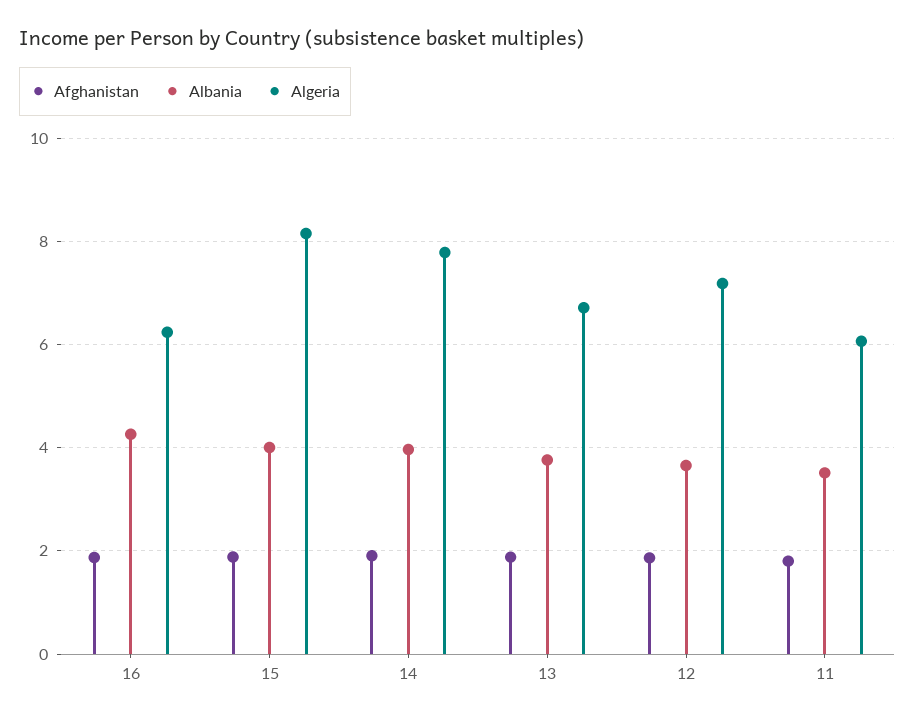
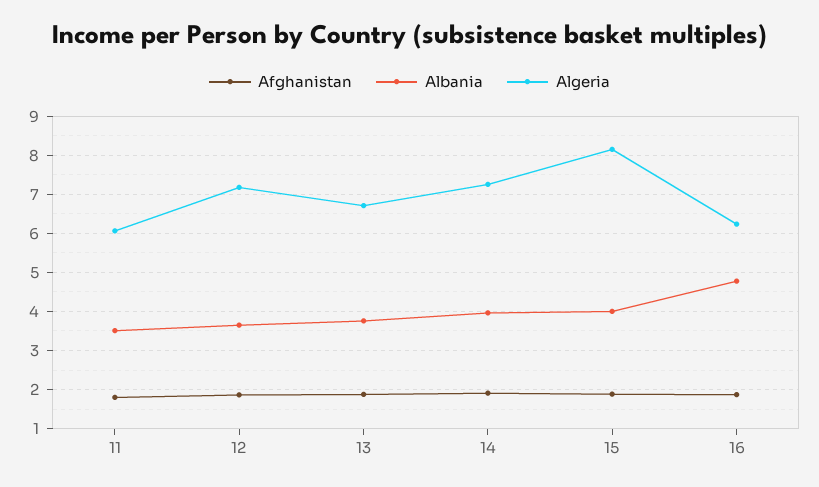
  {
    "Afghanistan": {
      "16": 1.8,
      "15": 1.8,
      "14": 2,
      "13": 1.8,
      "12": 1.8,
      "11": 1.8
    },
    "Albania": {
-     "16": 4.2,
+     "16": 4.8,
      "15": 4,
      "14": 4,
      "13": 3.8,
      "12": 3.6,
      "11": 3.6
    },
    "Algeria": {
      "16": 6.2,
      "15": 8.2,
-     "14": 7.8,
+     "14": 7.2,
      "13": 6.8,
      "12": 7.2,
      "11": 6
    }
  }

